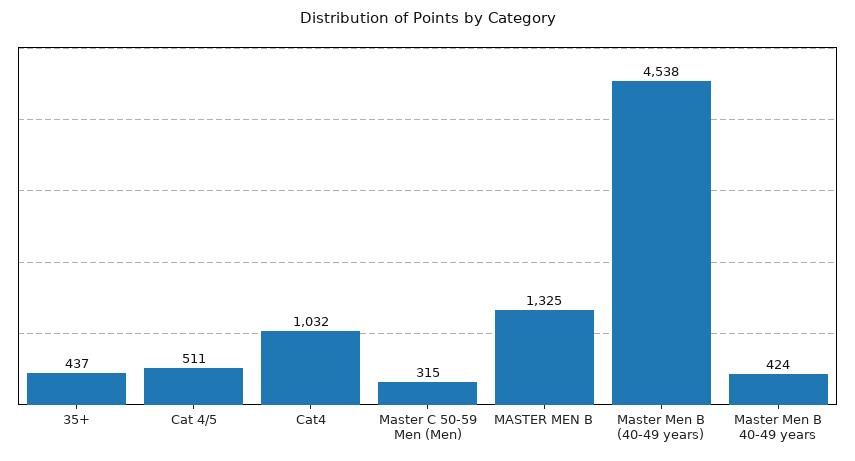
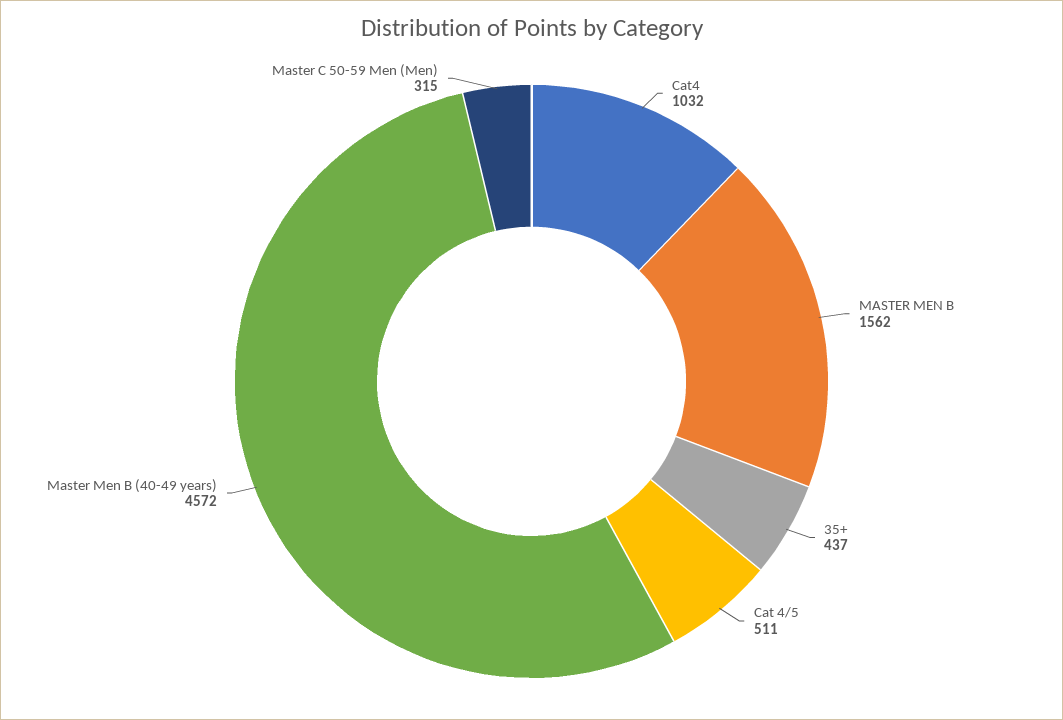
  {
    "35+": 437,
    "Cat 4/5": 511,
    "Cat4": 1032,
    "Master C 50-59 Men (Men)": 315,
-   "MASTER MEN B": 1325,
+   "MASTER MEN B": 1562,
-   "Master Men B (40-49 years)": 4538,
+   "Master Men B (40-49 years)": 4572
-   "Master Men B 40-49 years": 424
  }

